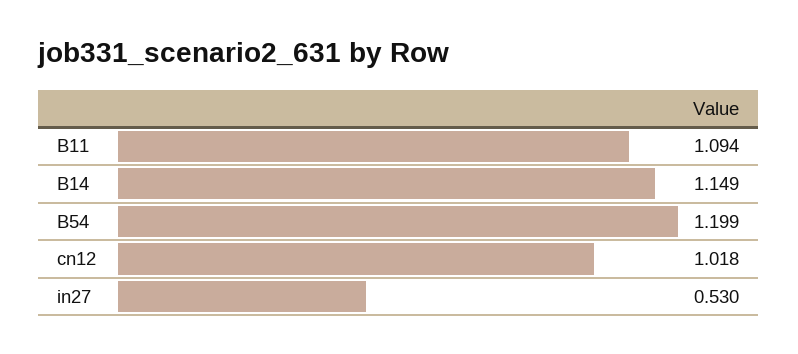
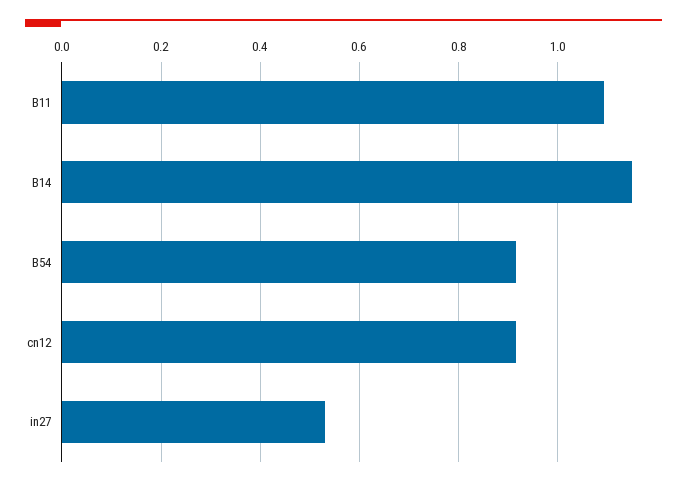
  {
    "B11": 1.094,
    "B14": 1.149,
-   "B54": 1.199,
+   "B54": 0.92,
-   "cn12": 1.018,
+   "cn12": 0.92,
    "in27": 0.53
  }

